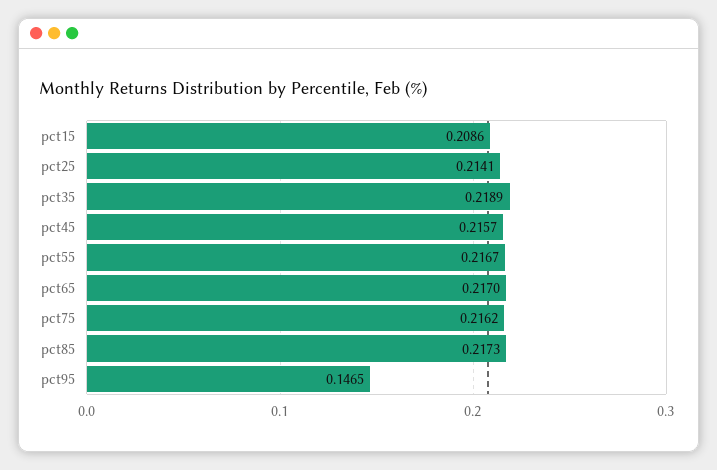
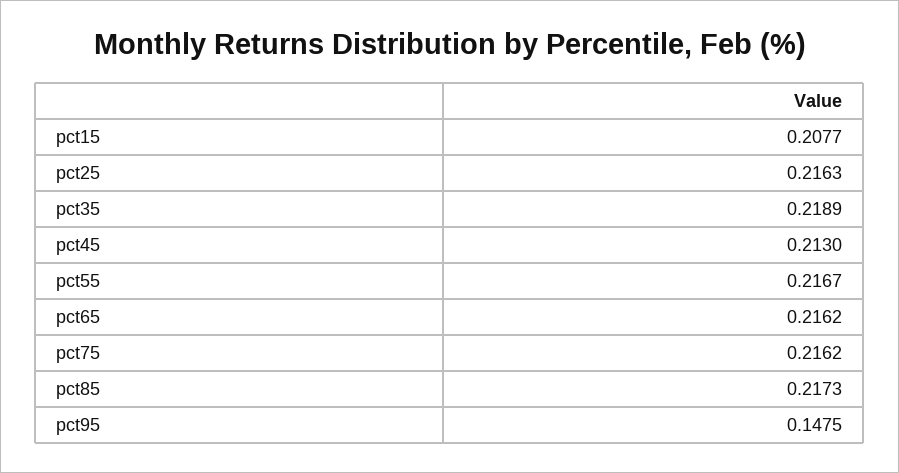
  {
-   "pct15": 0.2086,
+   "pct15": 0.2077,
-   "pct25": 0.2141,
+   "pct25": 0.2163,
    "pct35": 0.2189,
-   "pct45": 0.2157,
+   "pct45": 0.213,
    "pct55": 0.2167,
-   "pct65": 0.217,
+   "pct65": 0.2162,
    "pct75": 0.2162,
    "pct85": 0.2173,
-   "pct95": 0.1465
+   "pct95": 0.1475
  }

